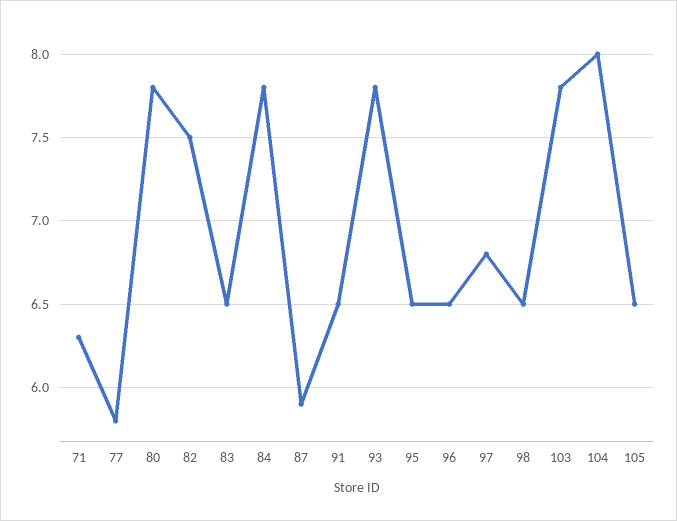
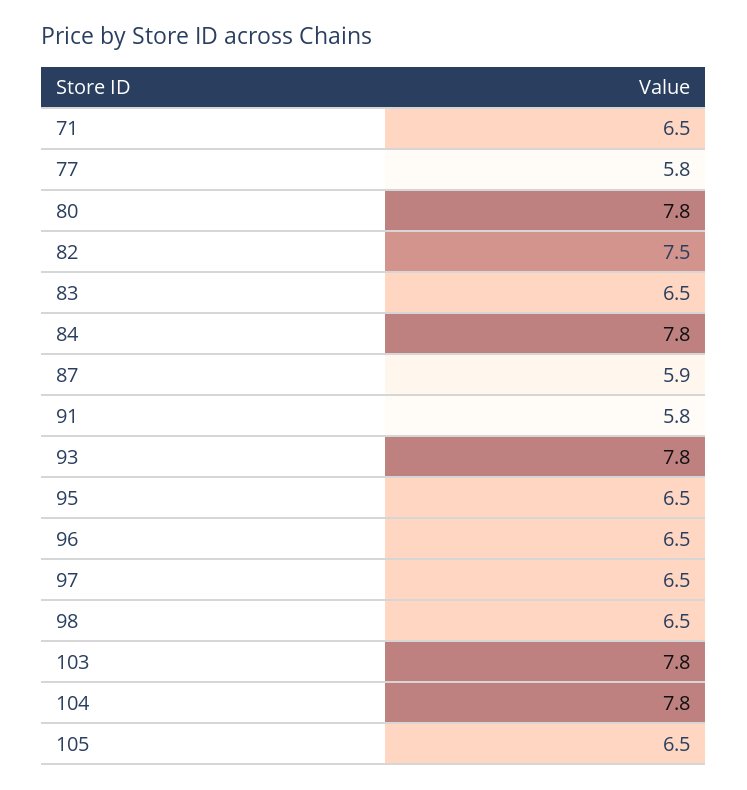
  {
-   "71": 6.3,
+   "71": 6.5,
    "77": 5.8,
    "80": 7.8,
    "82": 7.5,
    "83": 6.5,
    "84": 7.8,
    "87": 5.9,
-   "91": 6.5,
+   "91": 5.8,
    "93": 7.8,
    "95": 6.5,
    "96": 6.5,
-   "97": 6.8,
+   "97": 6.5,
    "98": 6.5,
    "103": 7.8,
-   "104": 8,
+   "104": 7.8,
    "105": 6.5
  }

